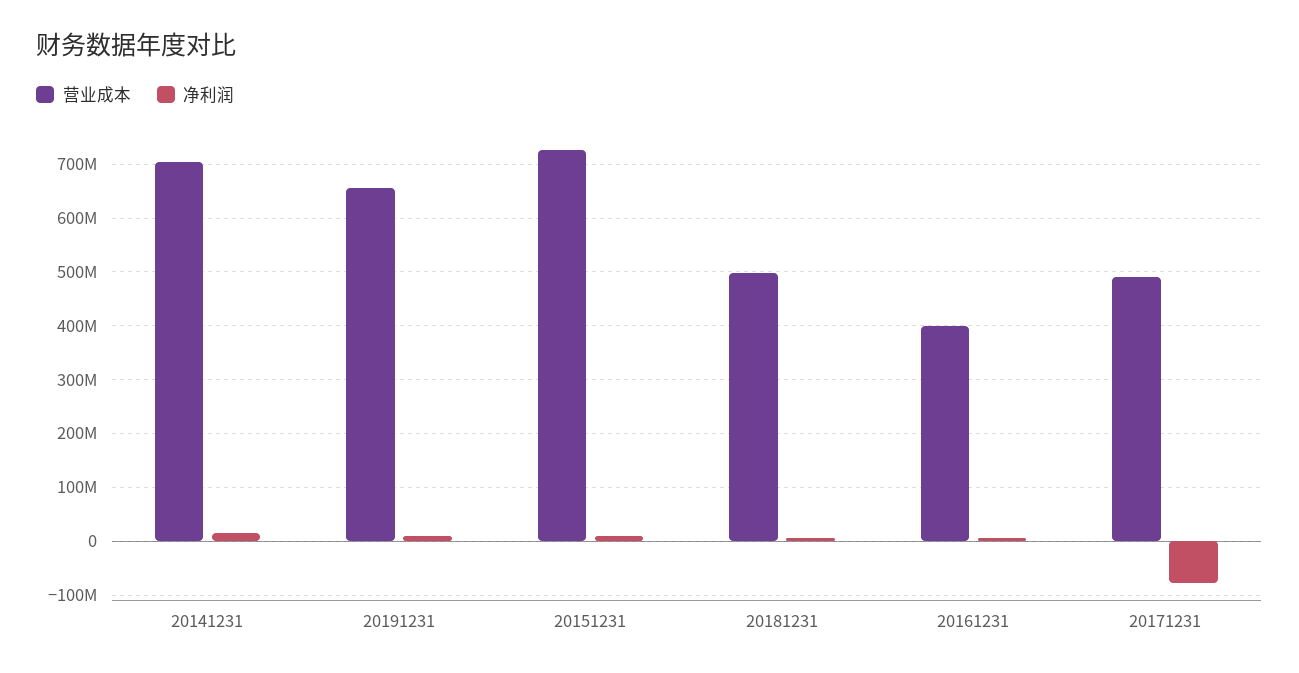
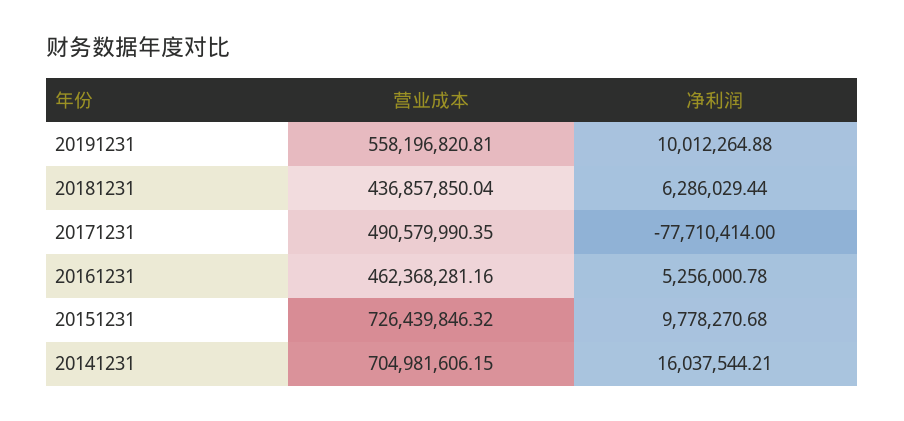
  {
    "营业成本": {
      "20141231": 704981606.15,
-     "20191231": 660000000,
+     "20191231": 558196820.81,
      "20151231": 726439846.32,
-     "20181231": 500000000,
+     "20181231": 436857850.04,
-     "20161231": 400000000,
+     "20161231": 462368281.16,
      "20171231": 490579990.35
    },
    "净利润": {
      "20141231": 16037544.21,
      "20191231": 10012264.88,
      "20151231": 9778270.68,
      "20181231": 6286029.44,
      "20161231": 5256000.78,
      "20171231": -77710414
    }
  }

